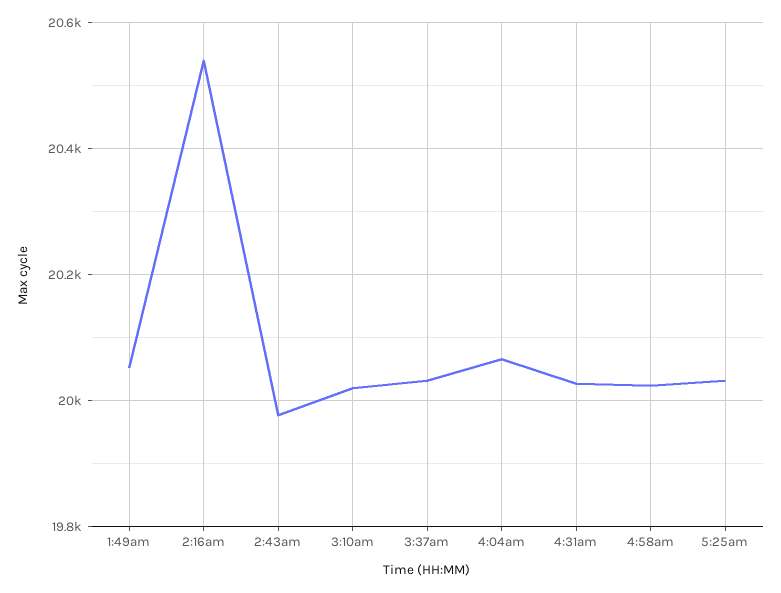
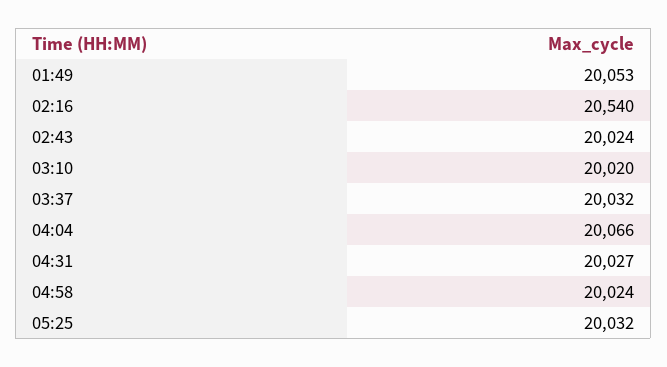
  {
    "1:49am": 20053,
    "2:16am": 20540,
-   "2:43am": 19980,
+   "2:43am": 20024,
    "3:10am": 20020,
    "3:37am": 20032,
    "4:04am": 20066,
    "4:31am": 20027,
    "4:58am": 20024,
    "5:25am": 20032
  }

